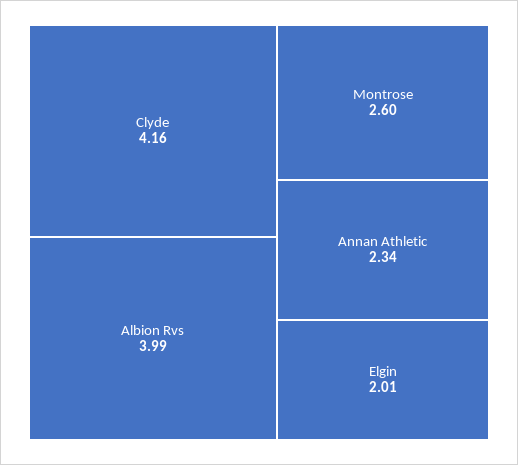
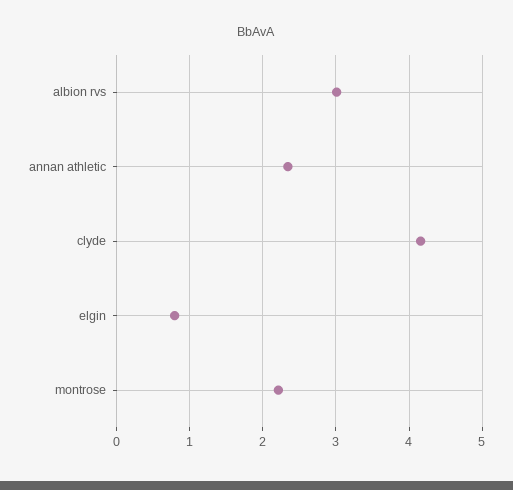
  {
    "Clyde": 4.16,
-   "Albion Rvs": 3.99,
+   "Albion Rvs": 3,
-   "Montrose": 2.6,
+   "Montrose": 2.2,
    "Annan Athletic": 2.34,
-   "Elgin": 2.01
+   "Elgin": 0.8
  }

